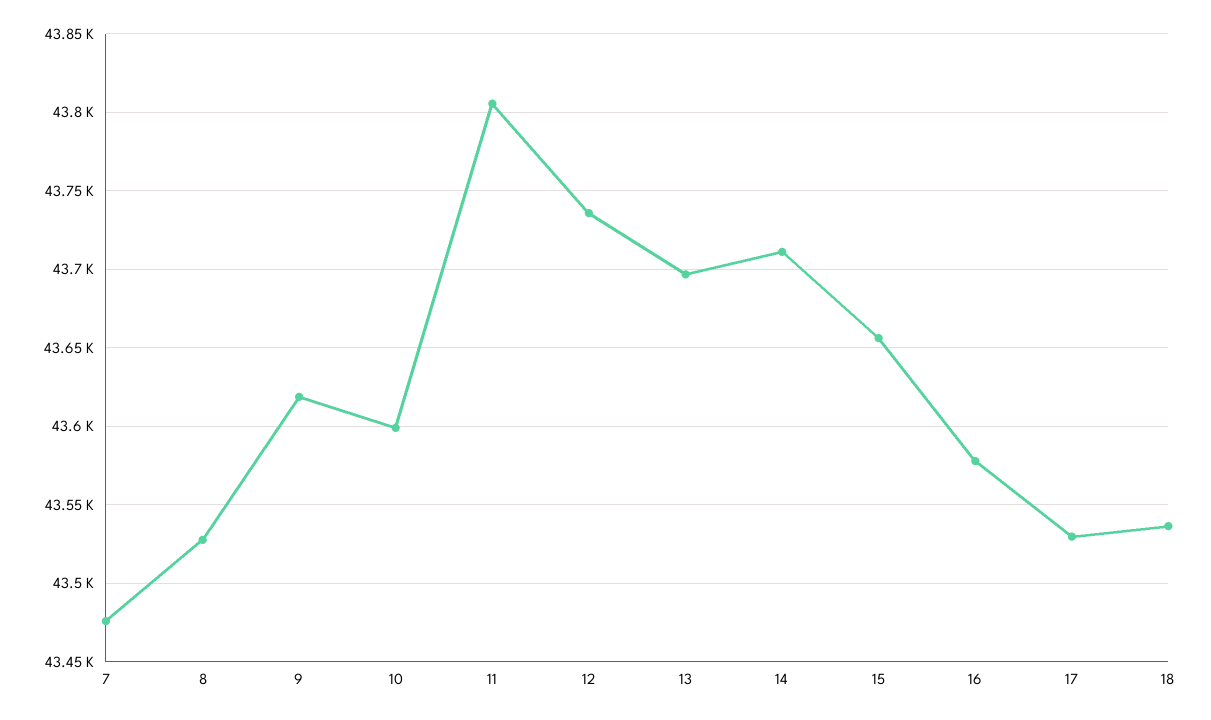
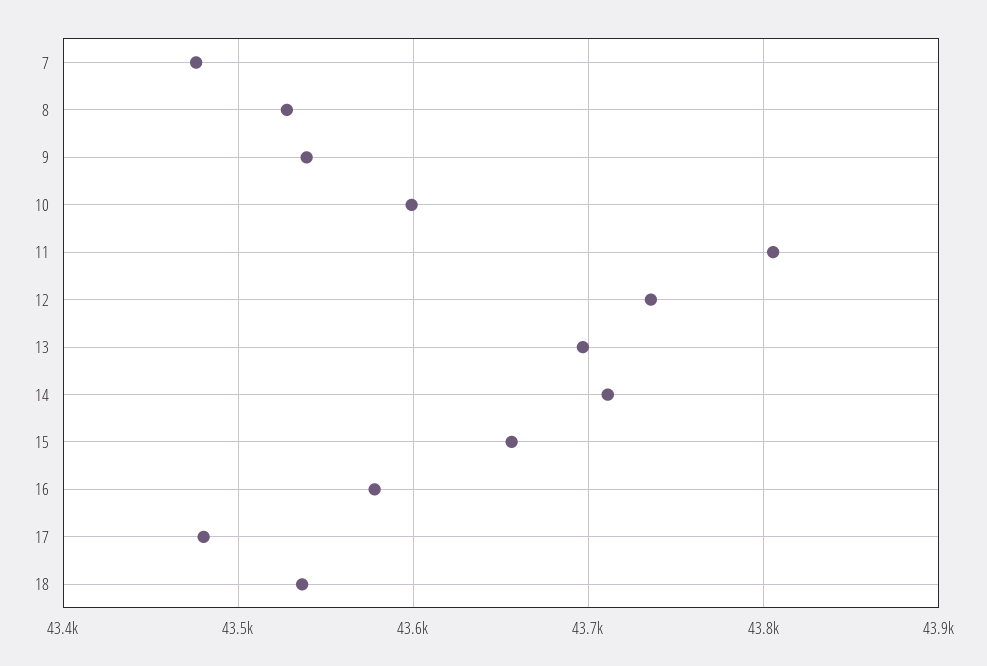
  {
    "7": 43475,
    "8": 43530,
-   "9": 43620,
+   "9": 43540,
    "10": 43600,
    "11": 43805,
    "12": 43735,
    "13": 43695,
    "14": 43710,
    "15": 43655,
    "16": 43580,
-   "17": 43530,
+   "17": 43480,
    "18": 43535
  }

